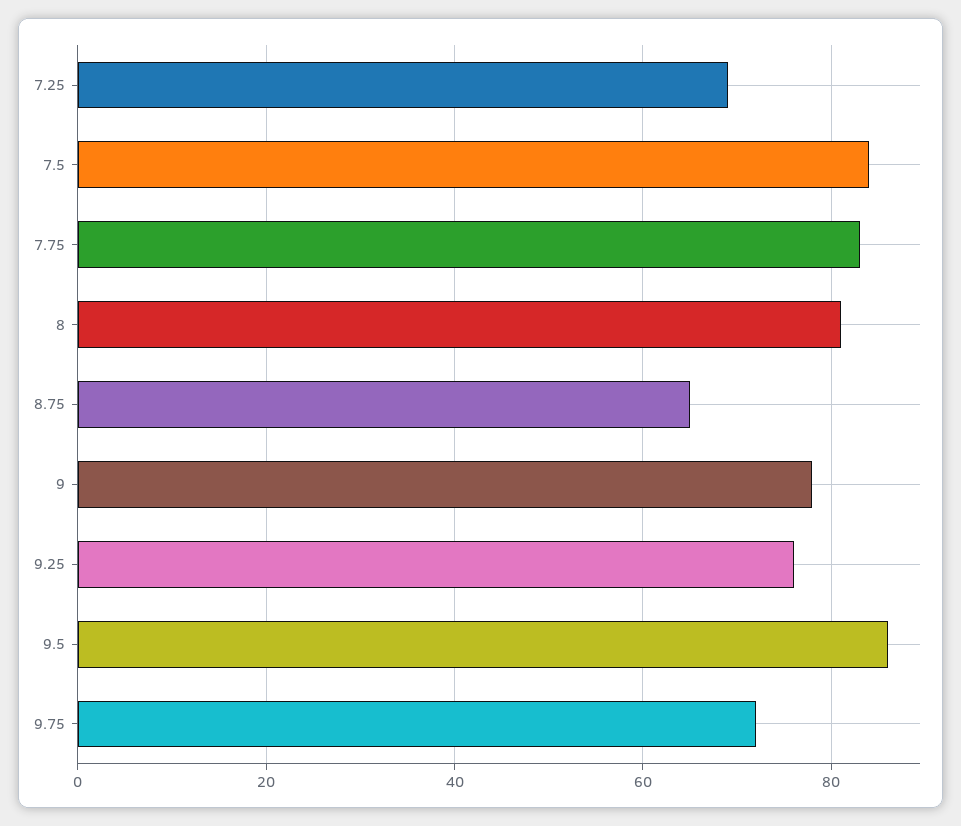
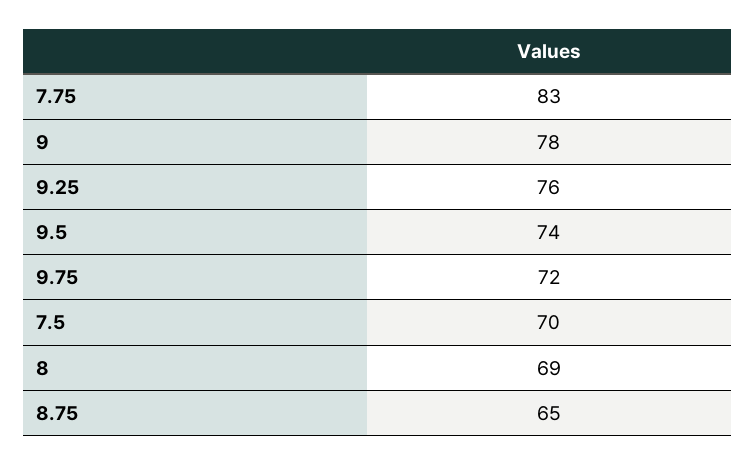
  {
-   "7.25": 70,
-   "7.5": 85,
+   "7.5": 70,
    "7.75": 83,
-   "8": 80,
+   "8": 69,
    "8.75": 65,
    "9": 78,
    "9.25": 76,
-   "9.5": 85,
+   "9.5": 74,
    "9.75": 72
  }

